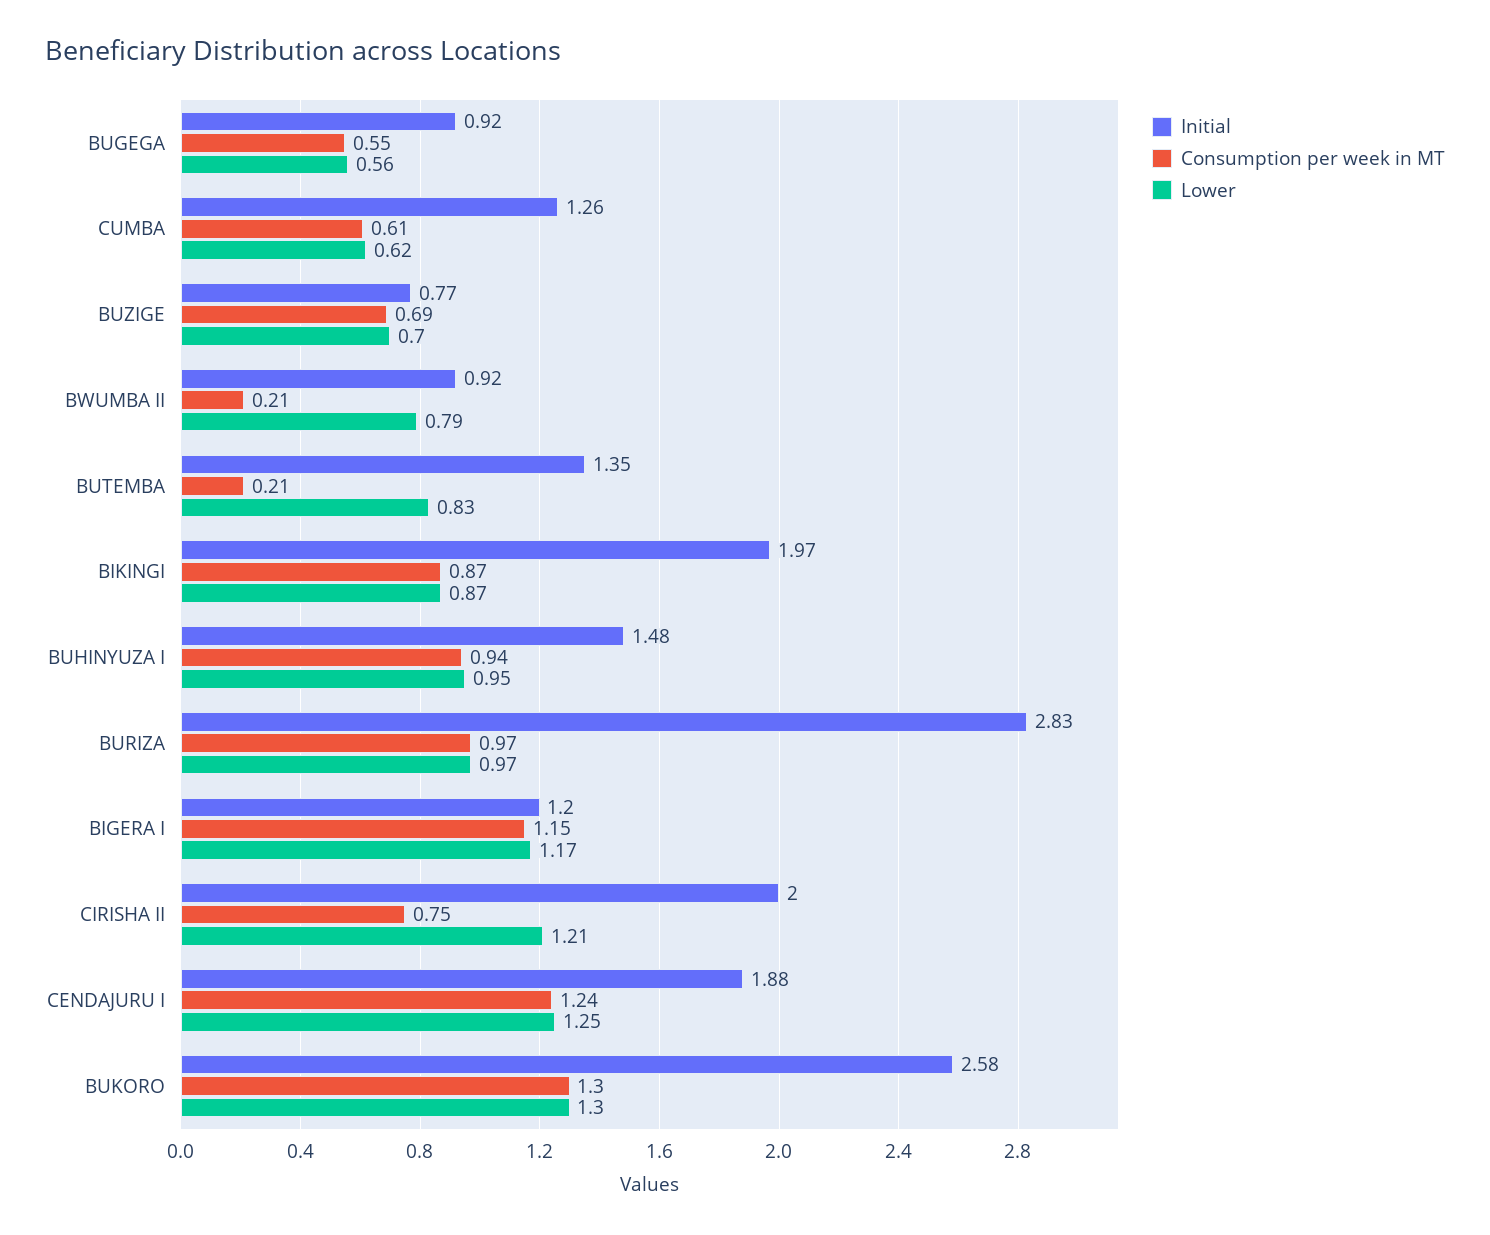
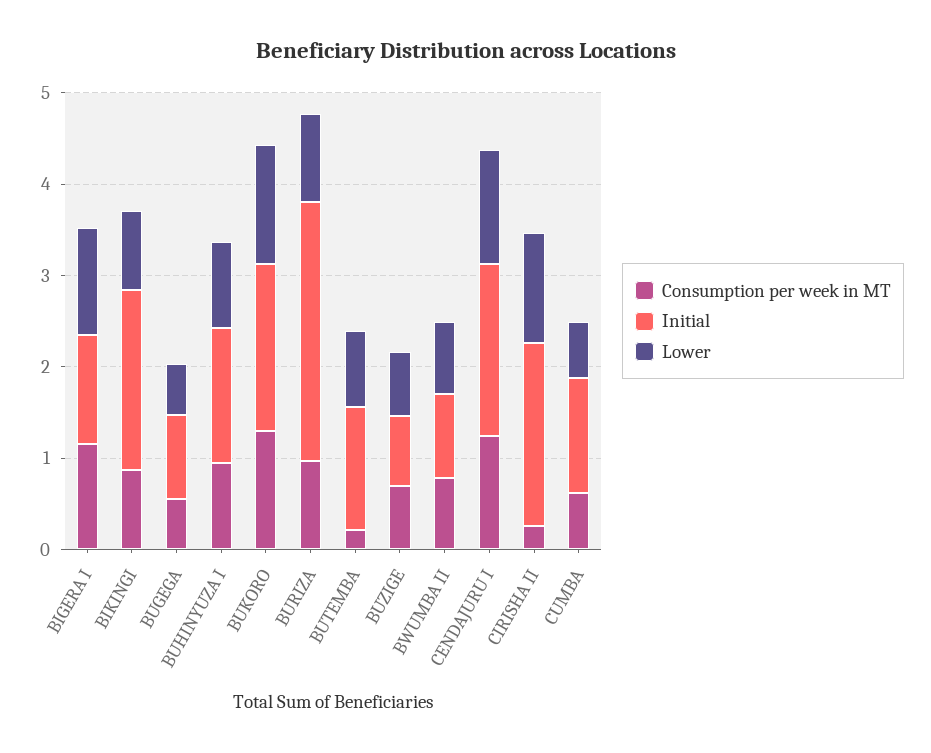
  {
    "Initial": {
      "BUGEGA": 0.92,
      "CUMBA": 1.26,
      "BUZIGE": 0.77,
      "BWUMBA II": 0.92,
      "BUTEMBA": 1.35,
      "BIKINGI": 1.97,
      "BUHINYUZA I": 1.48,
      "BURIZA": 2.83,
      "BIGERA I": 1.2,
      "CIRISHA II": 2,
      "CENDAJURU I": 1.88,
-     "BUKORO": 2.58
+     "BUKORO": 1.8
    },
    "Consumption per week in MT": {
      "BUGEGA": 0.55,
      "CUMBA": 0.61,
      "BUZIGE": 0.69,
-     "BWUMBA II": 0.21,
+     "BWUMBA II": 0.8,
      "BUTEMBA": 0.21,
      "BIKINGI": 0.87,
      "BUHINYUZA I": 0.94,
      "BURIZA": 0.97,
      "BIGERA I": 1.15,
-     "CIRISHA II": 0.75,
+     "CIRISHA II": 0.2,
      "CENDAJURU I": 1.24,
      "BUKORO": 1.3
    },
    "Lower": {
      "BUGEGA": 0.56,
      "CUMBA": 0.62,
      "BUZIGE": 0.7,
      "BWUMBA II": 0.79,
      "BUTEMBA": 0.83,
      "BIKINGI": 0.87,
      "BUHINYUZA I": 0.95,
      "BURIZA": 0.97,
      "BIGERA I": 1.17,
      "CIRISHA II": 1.21,
      "CENDAJURU I": 1.25,
      "BUKORO": 1.3
    }
  }

